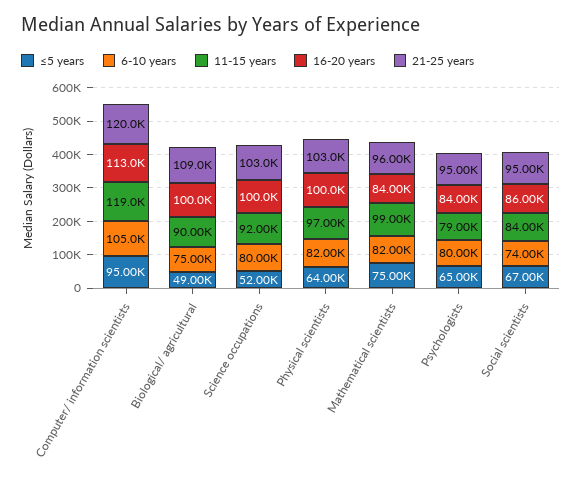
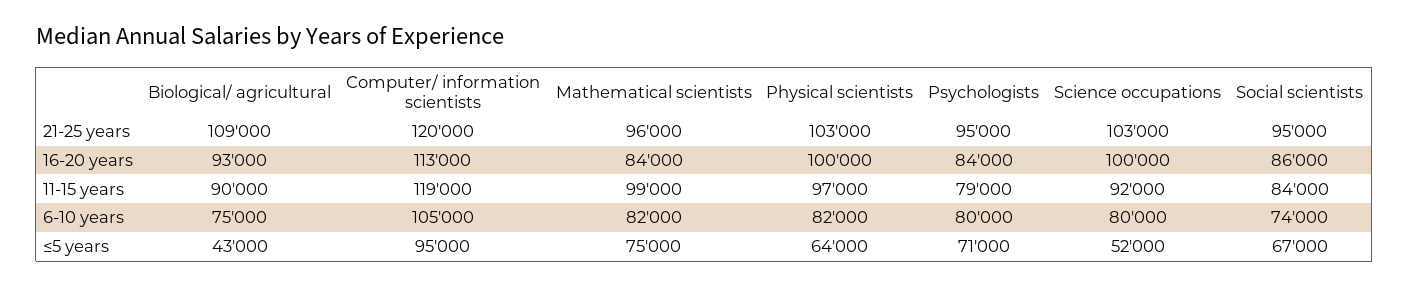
  {
    "≤5 years": {
      "Computer/ information scientists": 95000,
-     "Biological/ agricultural": 49000,
+     "Biological/ agricultural": 43000,
      "Science occupations": 52000,
      "Physical scientists": 64000,
      "Mathematical scientists": 75000,
-     "Psychologists": 65000,
+     "Psychologists": 71000,
      "Social scientists": 67000
    },
    "6-10 years": {
      "Computer/ information scientists": 105000,
      "Biological/ agricultural": 75000,
      "Science occupations": 80000,
      "Physical scientists": 82000,
      "Mathematical scientists": 82000,
      "Psychologists": 80000,
      "Social scientists": 74000
    },
    "11-15 years": {
      "Computer/ information scientists": 119000,
      "Biological/ agricultural": 90000,
      "Science occupations": 92000,
      "Physical scientists": 97000,
      "Mathematical scientists": 99000,
      "Psychologists": 79000,
      "Social scientists": 84000
    },
    "16-20 years": {
      "Computer/ information scientists": 113000,
-     "Biological/ agricultural": 100000,
+     "Biological/ agricultural": 93000,
      "Science occupations": 100000,
      "Physical scientists": 100000,
      "Mathematical scientists": 84000,
      "Psychologists": 84000,
      "Social scientists": 86000
    },
    "21-25 years": {
      "Computer/ information scientists": 120000,
      "Biological/ agricultural": 109000,
      "Science occupations": 103000,
      "Physical scientists": 103000,
      "Mathematical scientists": 96000,
      "Psychologists": 95000,
      "Social scientists": 95000
    }
  }

